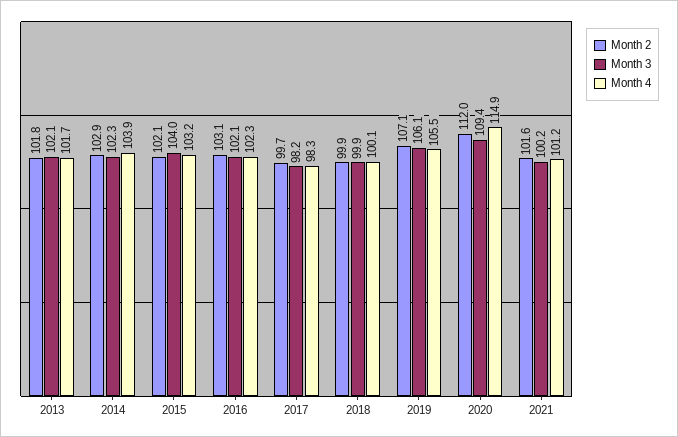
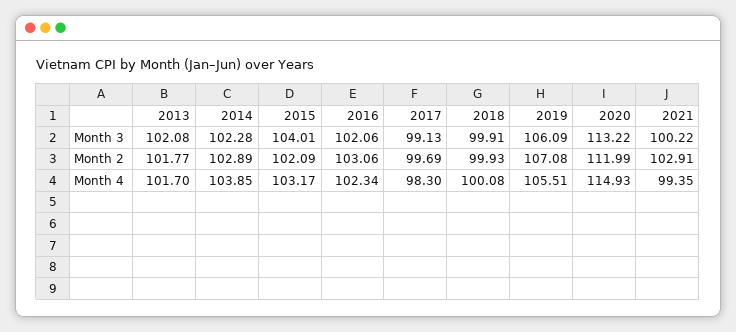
  {
    "Month 2": {
      "2013": 101.77,
      "2014": 102.89,
      "2015": 102.09,
      "2016": 103.06,
      "2017": 99.69,
      "2018": 99.93,
      "2019": 107.08,
      "2020": 111.99,
-     "2021": 101.6
+     "2021": 102.91
    },
    "Month 3": {
      "2013": 102.08,
      "2014": 102.28,
      "2015": 104.01,
      "2016": 102.06,
-     "2017": 98.2,
+     "2017": 99.13,
      "2018": 99.91,
      "2019": 106.09,
-     "2020": 109.4,
+     "2020": 113.22,
      "2021": 100.22
    },
    "Month 4": {
      "2013": 101.7,
      "2014": 103.85,
      "2015": 103.17,
      "2016": 102.34,
      "2017": 98.3,
      "2018": 100.08,
      "2019": 105.51,
      "2020": 114.93,
-     "2021": 101.2
+     "2021": 99.35
    }
  }

